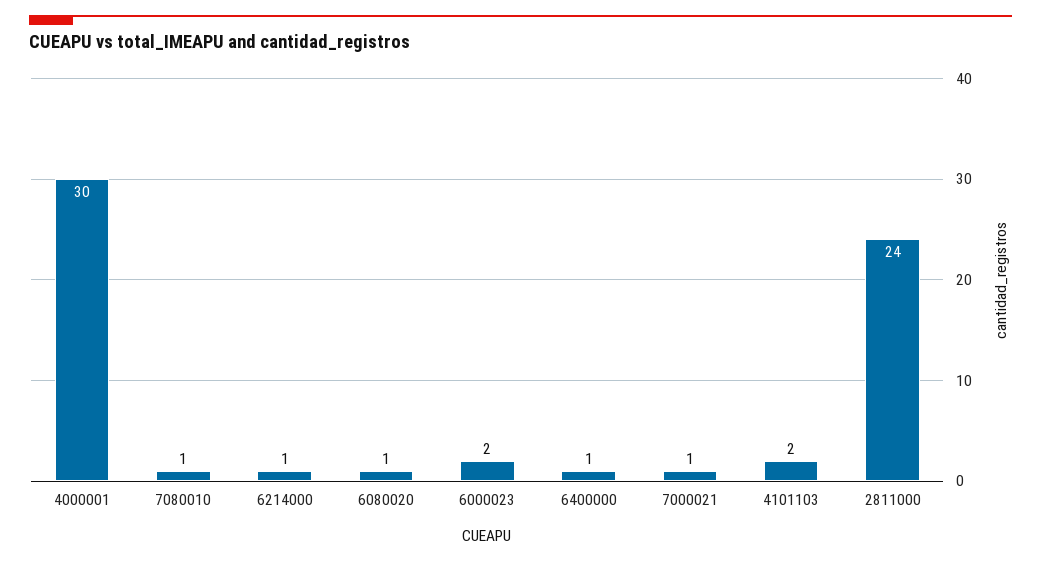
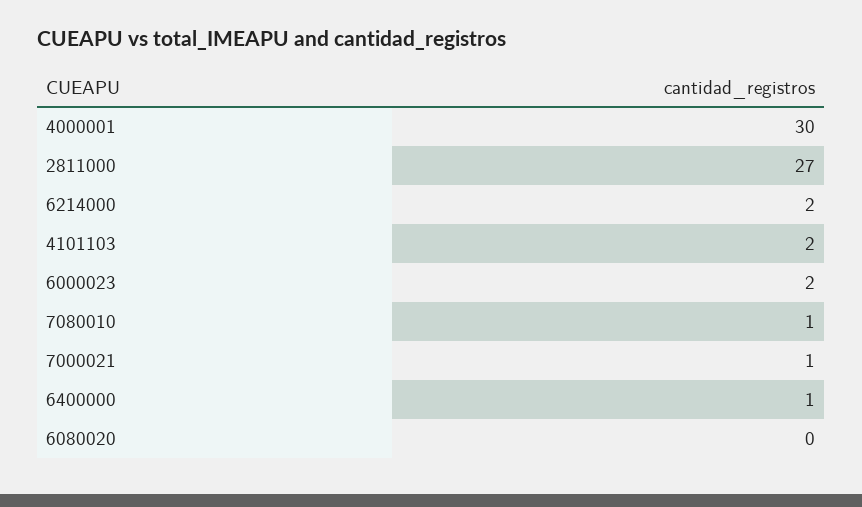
  {
    "4000001": 30,
    "7080010": 1,
-   "6214000": 1,
+   "6214000": 2,
-   "6080020": 1,
+   "6080020": 0,
    "6000023": 2,
    "6400000": 1,
    "7000021": 1,
    "4101103": 2,
-   "2811000": 24
+   "2811000": 27
  }

